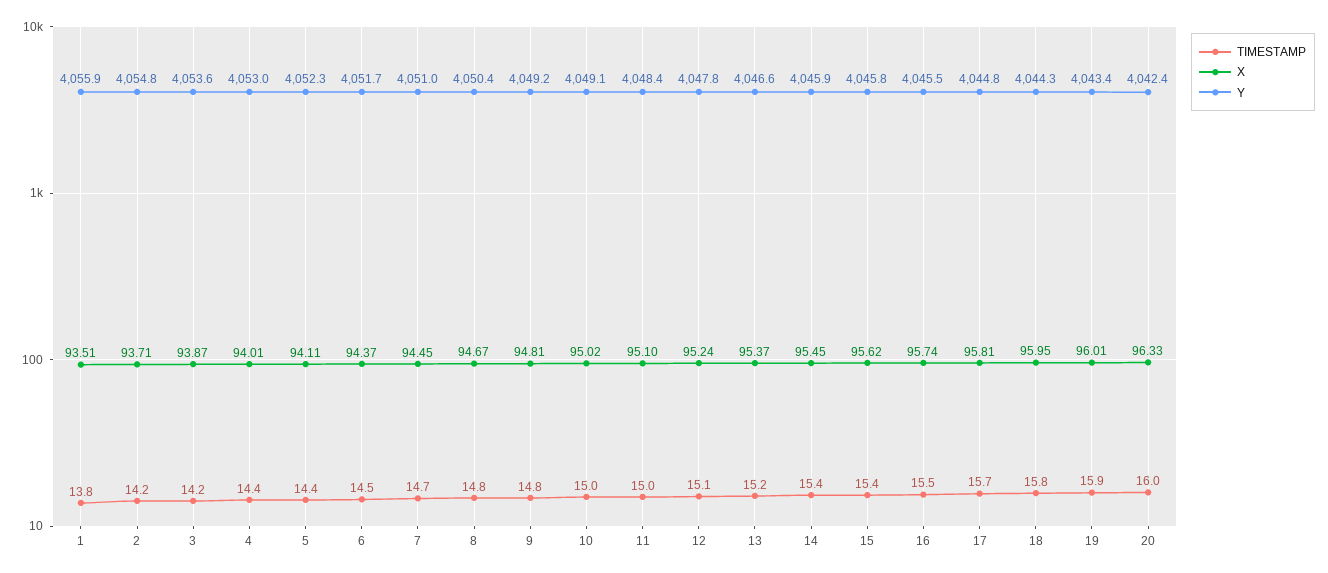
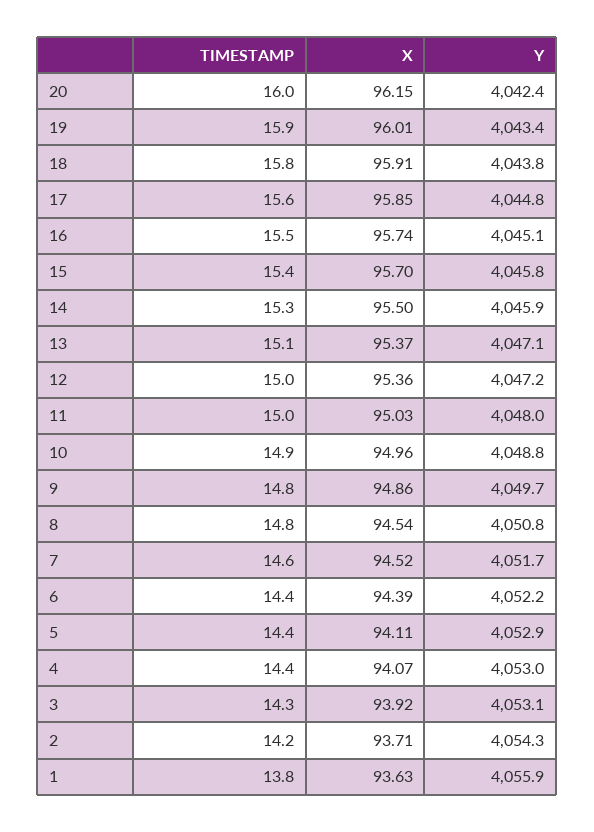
  {
    "TIMESTAMP": {
      "1": 13.8,
      "2": 14.2,
-     "3": 14.2,
+     "3": 14.3,
      "4": 14.4,
      "5": 14.4,
-     "6": 14.5,
+     "6": 14.4,
-     "7": 14.7,
+     "7": 14.6,
      "8": 14.8,
      "9": 14.8,
-     "10": 15,
+     "10": 14.9,
      "11": 15,
-     "12": 15.1,
+     "12": 15,
-     "13": 15.2,
+     "13": 15.1,
-     "14": 15.4,
+     "14": 15.3,
      "15": 15.4,
      "16": 15.5,
-     "17": 15.7,
+     "17": 15.6,
      "18": 15.8,
      "19": 15.9,
      "20": 16
    },
    "X": {
-     "1": 93.51,
+     "1": 93.63,
      "2": 93.71,
-     "3": 93.87,
+     "3": 93.92,
-     "4": 94.01,
+     "4": 94.07,
      "5": 94.11,
-     "6": 94.37,
+     "6": 94.39,
-     "7": 94.45,
+     "7": 94.52,
-     "8": 94.67,
+     "8": 94.54,
-     "9": 94.81,
+     "9": 94.86,
-     "10": 95.02,
+     "10": 94.96,
-     "11": 95.1,
+     "11": 95.03,
-     "12": 95.24,
+     "12": 95.36,
      "13": 95.37,
-     "14": 95.45,
+     "14": 95.5,
-     "15": 95.62,
+     "15": 95.7,
      "16": 95.74,
-     "17": 95.81,
+     "17": 95.85,
-     "18": 95.95,
+     "18": 95.91,
      "19": 96.01,
-     "20": 96.33
+     "20": 96.15
    },
    "Y": {
      "1": 4055.9,
-     "2": 4054.8,
+     "2": 4054.3,
-     "3": 4053.6,
+     "3": 4053.1,
      "4": 4053,
-     "5": 4052.3,
+     "5": 4052.9,
-     "6": 4051.7,
+     "6": 4052.2,
-     "7": 4051,
+     "7": 4051.7,
-     "8": 4050.4,
+     "8": 4050.8,
-     "9": 4049.2,
+     "9": 4049.7,
-     "10": 4049.1,
+     "10": 4048.8,
-     "11": 4048.4,
+     "11": 4048,
-     "12": 4047.8,
+     "12": 4047.2,
-     "13": 4046.6,
+     "13": 4047.1,
      "14": 4045.9,
      "15": 4045.8,
-     "16": 4045.5,
+     "16": 4045.1,
      "17": 4044.8,
-     "18": 4044.3,
+     "18": 4043.8,
      "19": 4043.4,
      "20": 4042.4
    }
  }

